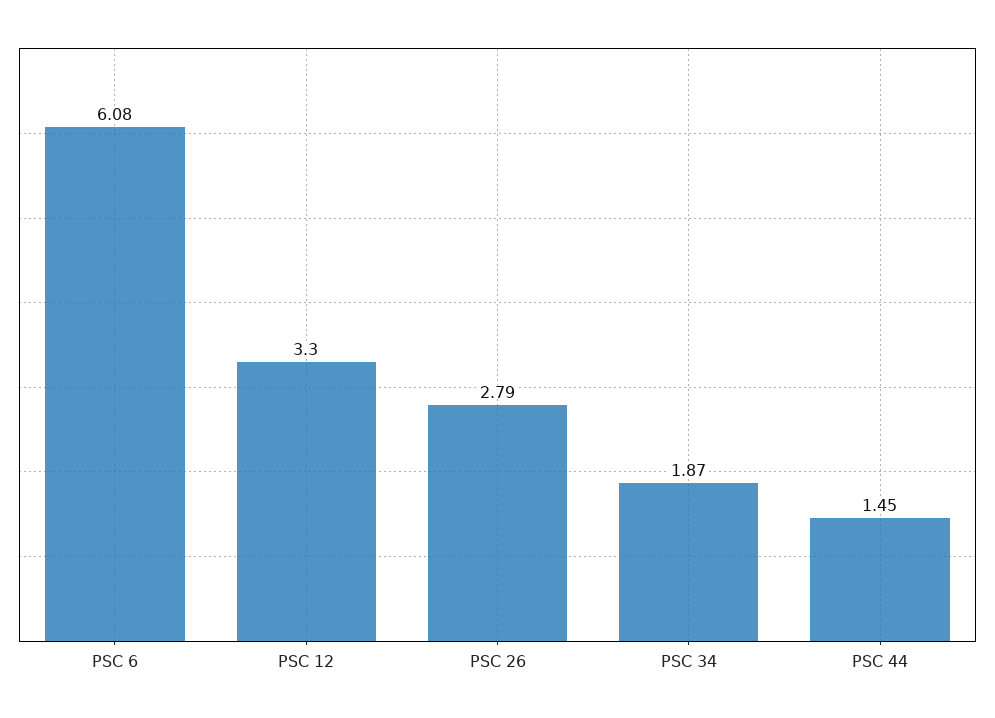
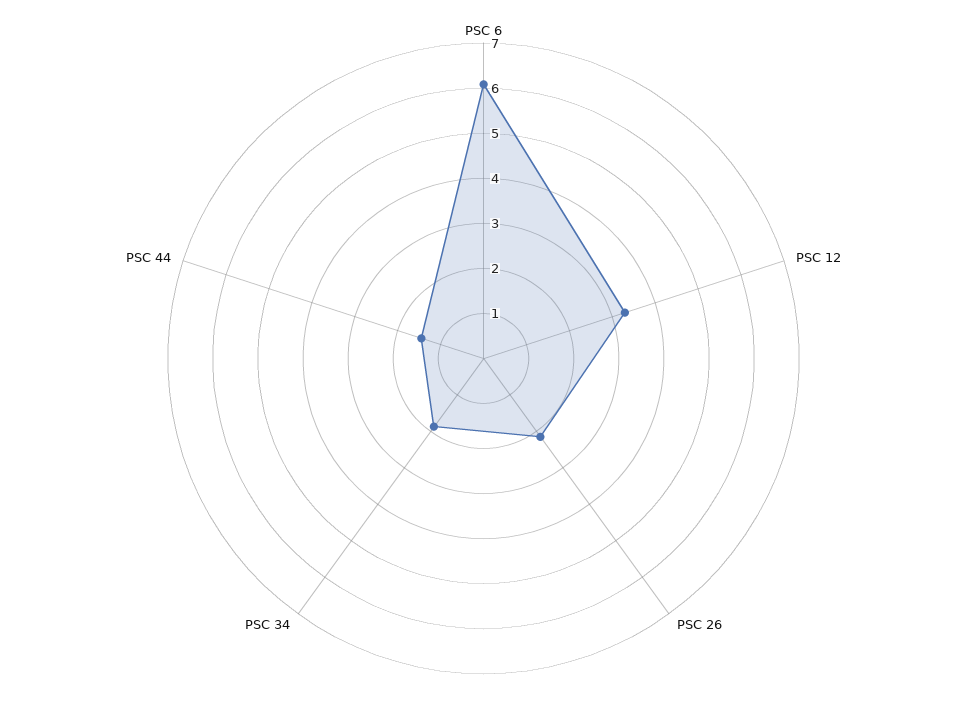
  {
    "PSC 6": 6.08,
    "PSC 12": 3.3,
-   "PSC 26": 2.79,
+   "PSC 26": 2.2,
    "PSC 34": 1.87,
    "PSC 44": 1.45
  }

